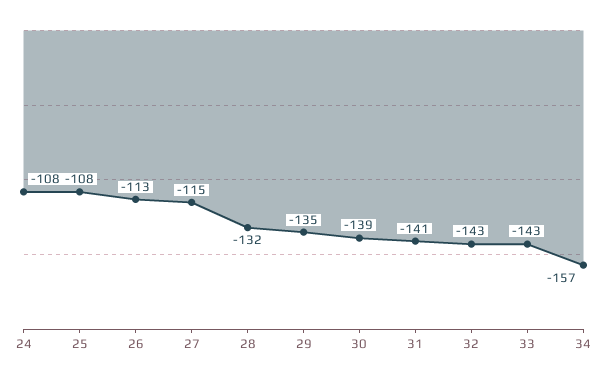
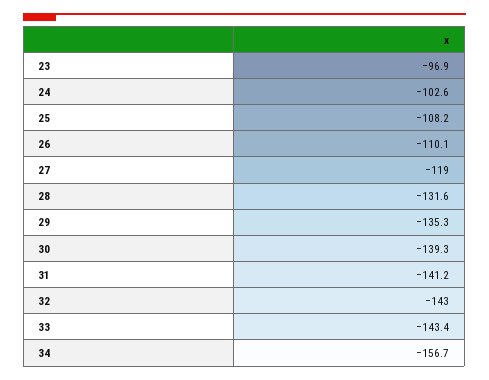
  {
-   "24": -108,
+   "24": -102.6,
    "25": -108.2,
-   "26": -113,
+   "26": -110.1,
-   "27": -115,
+   "27": -119,
    "28": -131.6,
    "29": -135.3,
    "30": -139.3,
    "31": -141.2,
    "32": -143,
    "33": -143.4,
-   "34": -156.7
+   "34": -156.7,
+   "23": -96.9
  }

